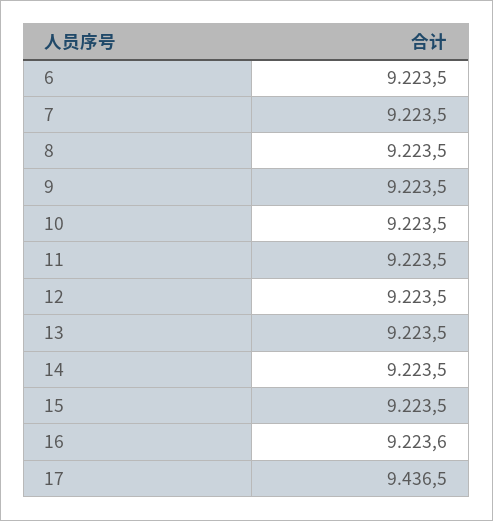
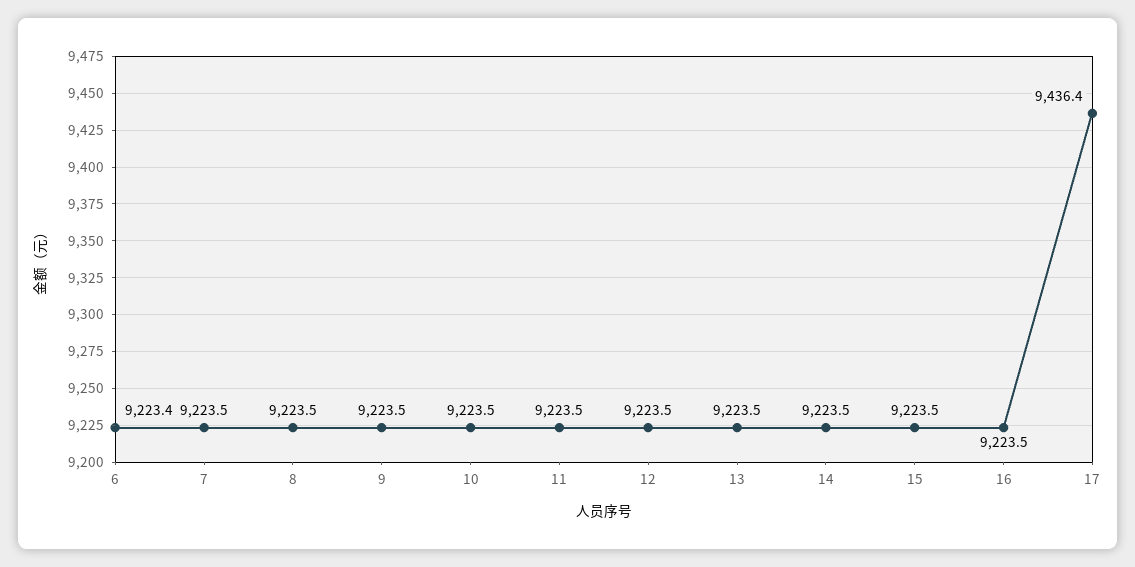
  {
-   "6": 9223.5,
+   "6": 9223.4,
    "7": 9223.5,
    "8": 9223.5,
    "9": 9223.5,
    "10": 9223.5,
    "11": 9223.5,
    "12": 9223.5,
    "13": 9223.5,
    "14": 9223.5,
    "15": 9223.5,
-   "16": 9223.6,
+   "16": 9223.5,
-   "17": 9436.5
+   "17": 9436.4
  }

